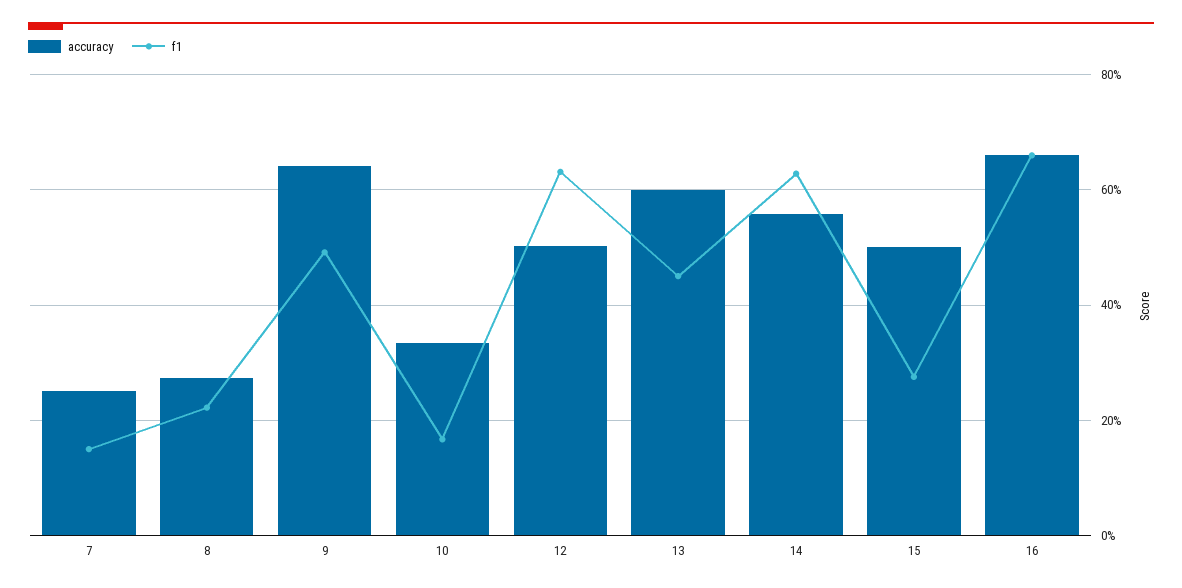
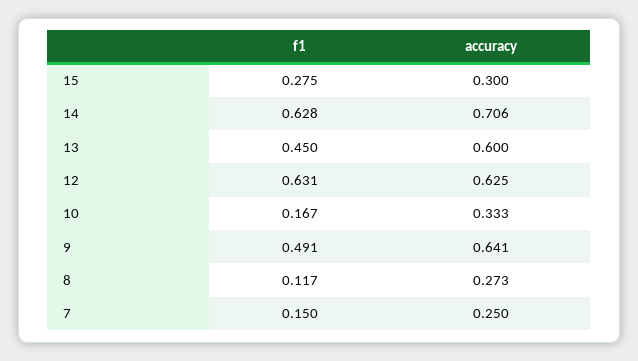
  {
    "accuracy": {
      "7": 0.25,
      "8": 0.273,
      "9": 0.641,
      "10": 0.333,
-     "12": 0.5,
+     "12": 0.625,
      "13": 0.6,
-     "14": 0.56,
+     "14": 0.706,
-     "15": 0.5,
+     "15": 0.3
-     "16": 0.66
    },
    "f1": {
      "7": 0.15,
-     "8": 0.22,
+     "8": 0.117,
      "9": 0.491,
      "10": 0.167,
      "12": 0.631,
      "13": 0.45,
      "14": 0.628,
-     "15": 0.275,
+     "15": 0.275
-     "16": 0.66
    }
  }

